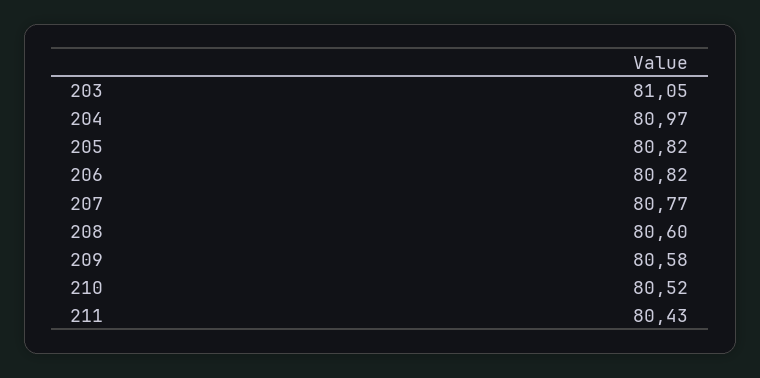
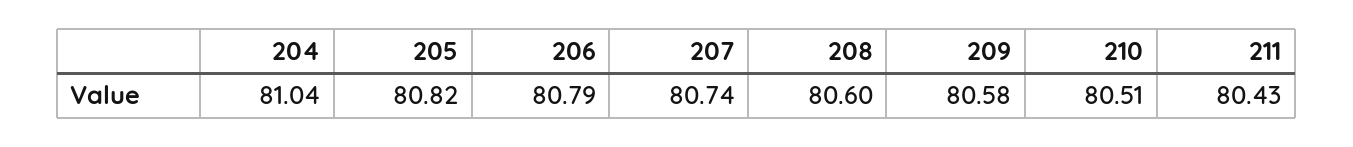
  {
-   "203": 81.05,
-   "204": 80.97,
+   "204": 81.04,
    "205": 80.82,
-   "206": 80.82,
+   "206": 80.79,
-   "207": 80.77,
+   "207": 80.74,
    "208": 80.6,
    "209": 80.58,
-   "210": 80.52,
+   "210": 80.51,
    "211": 80.43
  }

